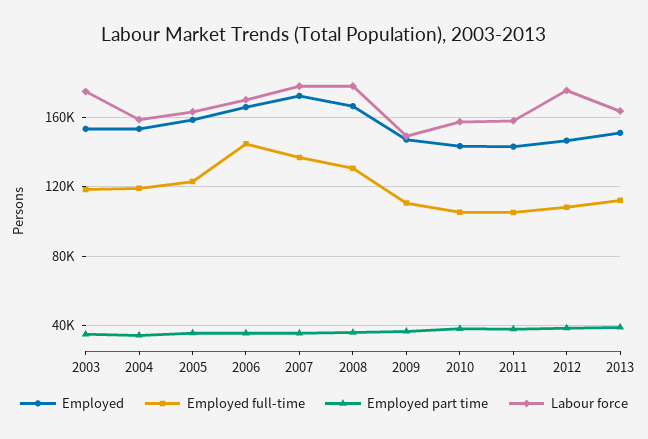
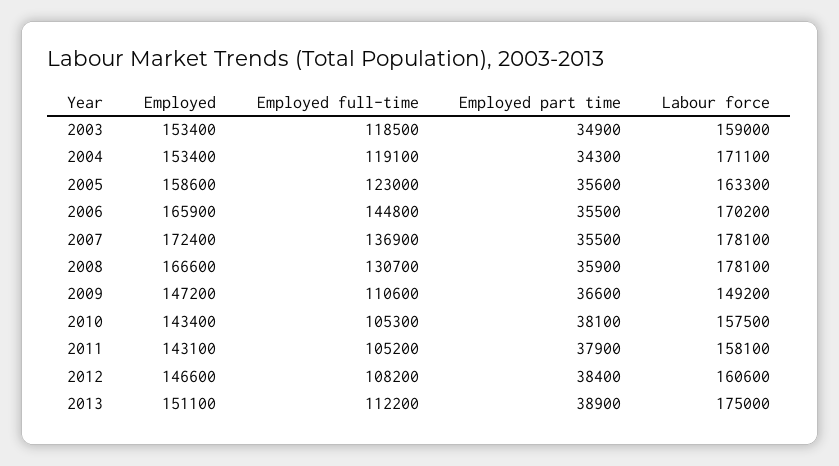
  {
    "Employed": {
      "2003": 153400,
      "2004": 153400,
      "2005": 158600,
      "2006": 165900,
      "2007": 172400,
      "2008": 166600,
      "2009": 147200,
      "2010": 143400,
      "2011": 143100,
      "2012": 146600,
      "2013": 151100
    },
    "Employed full-time": {
      "2003": 118500,
      "2004": 119100,
      "2005": 123000,
      "2006": 144800,
      "2007": 136900,
      "2008": 130700,
      "2009": 110600,
      "2010": 105300,
      "2011": 105200,
      "2012": 108200,
      "2013": 112200
    },
    "Employed part time": {
      "2003": 34900,
      "2004": 34300,
      "2005": 35600,
      "2006": 35500,
      "2007": 35500,
      "2008": 35900,
      "2009": 36600,
      "2010": 38100,
      "2011": 37900,
      "2012": 38400,
      "2013": 38900
    },
    "Labour force": {
-     "2003": 175000,
+     "2003": 159000,
-     "2004": 160000,
+     "2004": 171100,
      "2005": 163300,
      "2006": 170200,
      "2007": 178100,
      "2008": 178100,
      "2009": 149200,
      "2010": 157500,
      "2011": 158100,
-     "2012": 175000,
+     "2012": 160600,
-     "2013": 165000
+     "2013": 175000
    }
  }

